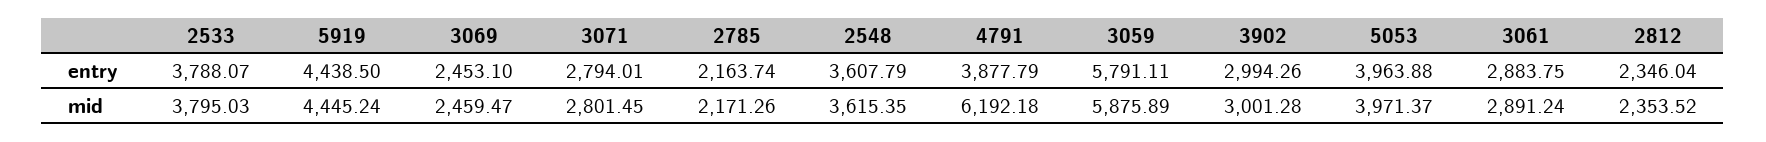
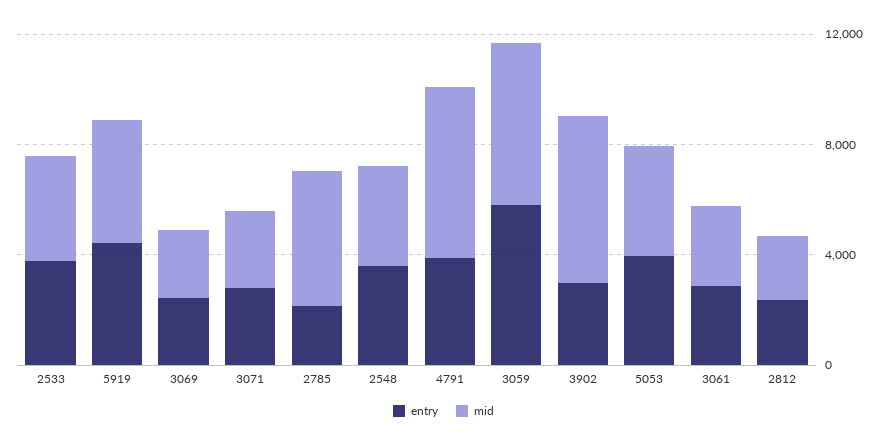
  {
    "entry": {
      "2533": 3788.07,
      "5919": 4438.5,
      "3069": 2453.1,
      "3071": 2794.01,
      "2785": 2163.74,
      "2548": 3607.79,
      "4791": 3877.79,
      "3059": 5791.11,
      "3902": 2994.26,
      "5053": 3963.88,
      "3061": 2883.75,
      "2812": 2346.04
    },
    "mid": {
      "2533": 3795.03,
      "5919": 4445.24,
      "3069": 2459.47,
      "3071": 2801.45,
-     "2785": 2171.26,
+     "2785": 5000,
      "2548": 3615.35,
      "4791": 6192.18,
      "3059": 5875.89,
-     "3902": 3001.28,
+     "3902": 6000,
      "5053": 3971.37,
      "3061": 2891.24,
      "2812": 2353.52
    }
  }

